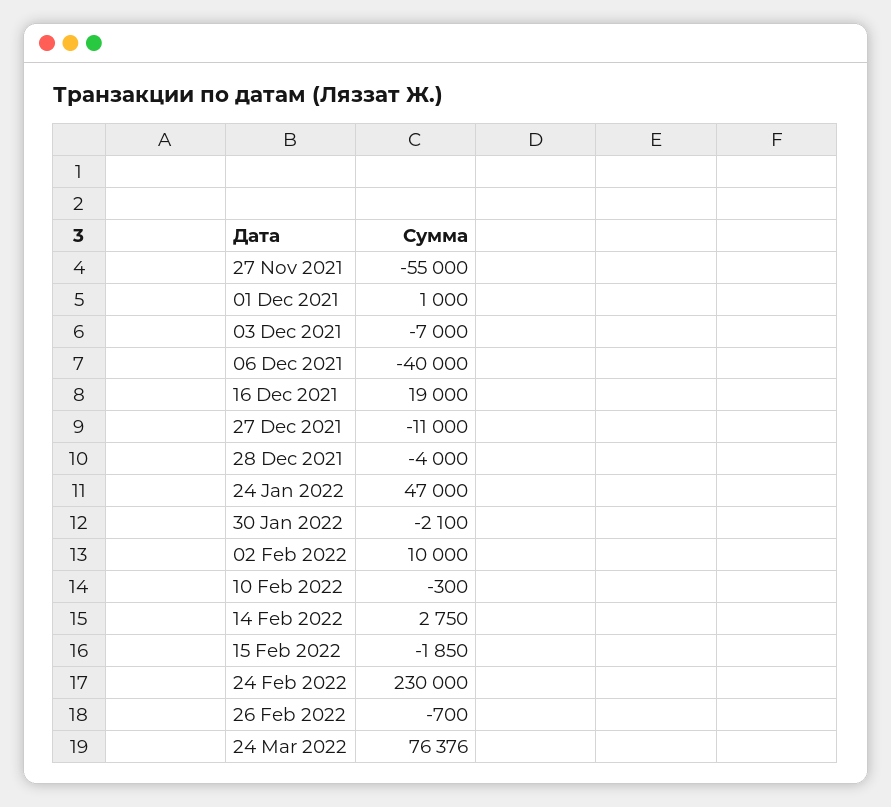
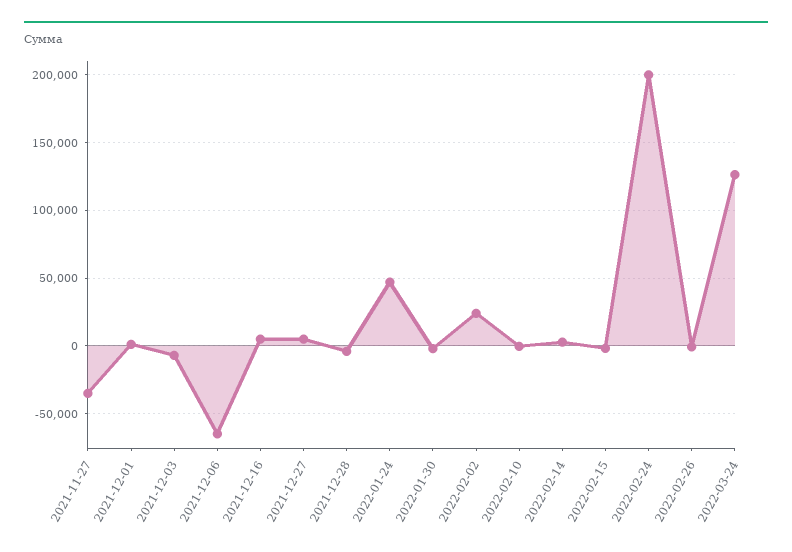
  {
-   "27 Nov 2021": -55000,
+   "27 Nov 2021": -35000,
    "01 Dec 2021": 1000,
    "03 Dec 2021": -7000,
-   "06 Dec 2021": -40000,
+   "06 Dec 2021": -65000,
-   "16 Dec 2021": 19000,
+   "16 Dec 2021": 5000,
-   "27 Dec 2021": -11000,
+   "27 Dec 2021": 5000,
    "28 Dec 2021": -4000,
    "24 Jan 2022": 47000,
    "30 Jan 2022": -2100,
-   "02 Feb 2022": 10000,
+   "02 Feb 2022": 25000,
    "10 Feb 2022": -300,
    "14 Feb 2022": 2750,
    "15 Feb 2022": -1850,
-   "24 Feb 2022": 230000,
+   "24 Feb 2022": 200000,
    "26 Feb 2022": -700,
-   "24 Mar 2022": 76376
+   "24 Mar 2022": 125000
  }

